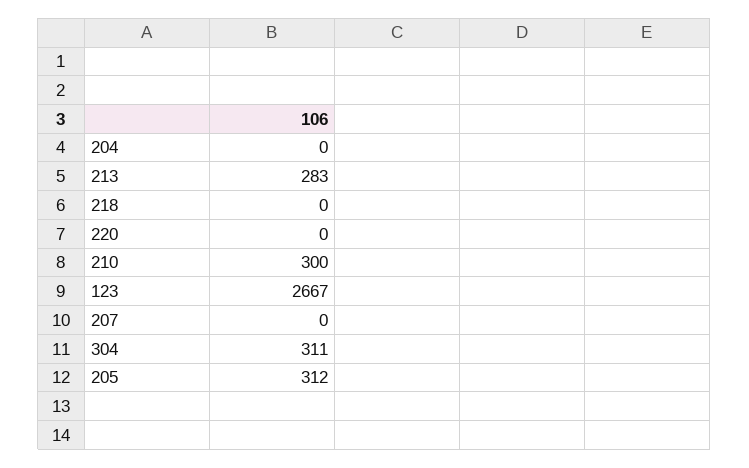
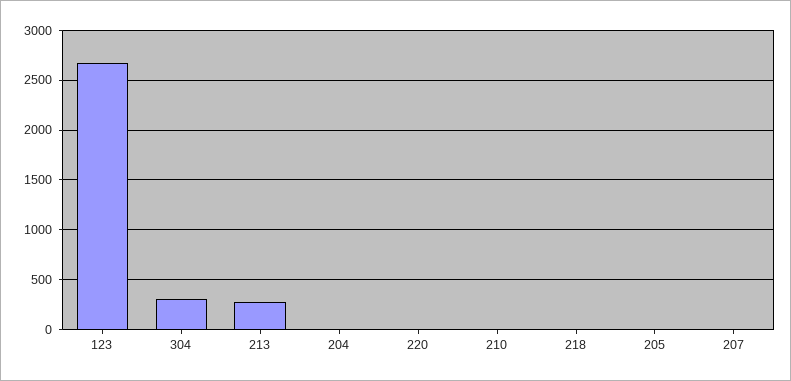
  {
    "204": 0,
    "213": 283,
    "218": 0,
    "220": 0,
-   "210": 300,
+   "210": 0,
    "123": 2667,
    "207": 0,
    "304": 311,
-   "205": 312
+   "205": 0
  }

